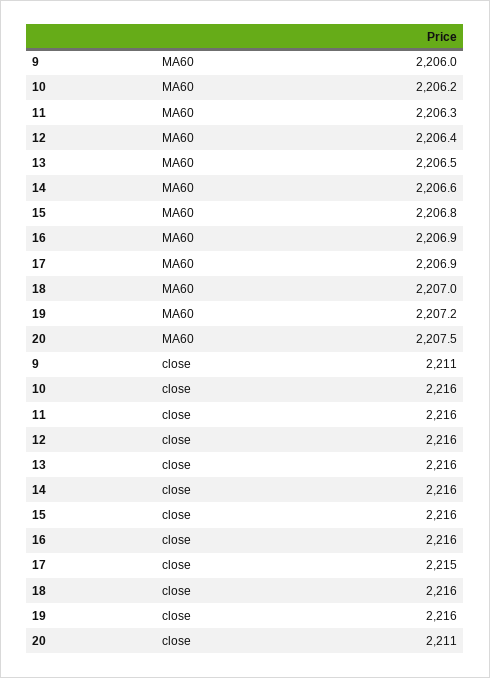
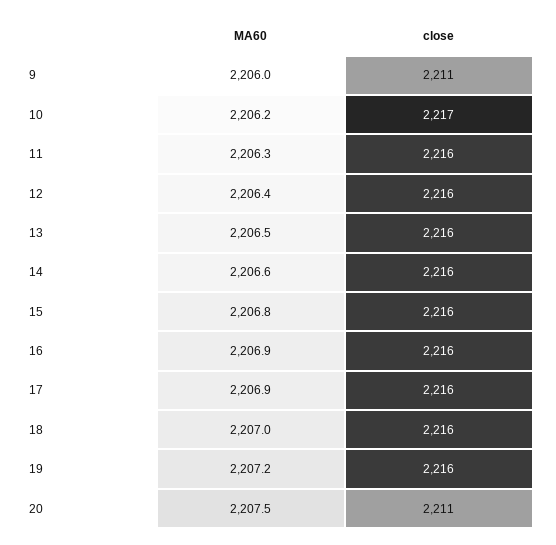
  {
    "9": {
      "MA60": 2206,
      "close": 2211
    },
    "10": {
      "MA60": 2206.2,
-     "close": 2216
+     "close": 2217
    },
    "11": {
      "MA60": 2206.3,
      "close": 2216
    },
    "12": {
      "MA60": 2206.4,
      "close": 2216
    },
    "13": {
      "MA60": 2206.5,
      "close": 2216
    },
    "14": {
      "MA60": 2206.6,
      "close": 2216
    },
    "15": {
      "MA60": 2206.8,
      "close": 2216
    },
    "16": {
      "MA60": 2206.9,
      "close": 2216
    },
    "17": {
      "MA60": 2206.9,
-     "close": 2215
+     "close": 2216
    },
    "18": {
      "MA60": 2207,
      "close": 2216
    },
    "19": {
      "MA60": 2207.2,
      "close": 2216
    },
    "20": {
      "MA60": 2207.5,
      "close": 2211
    }
  }

